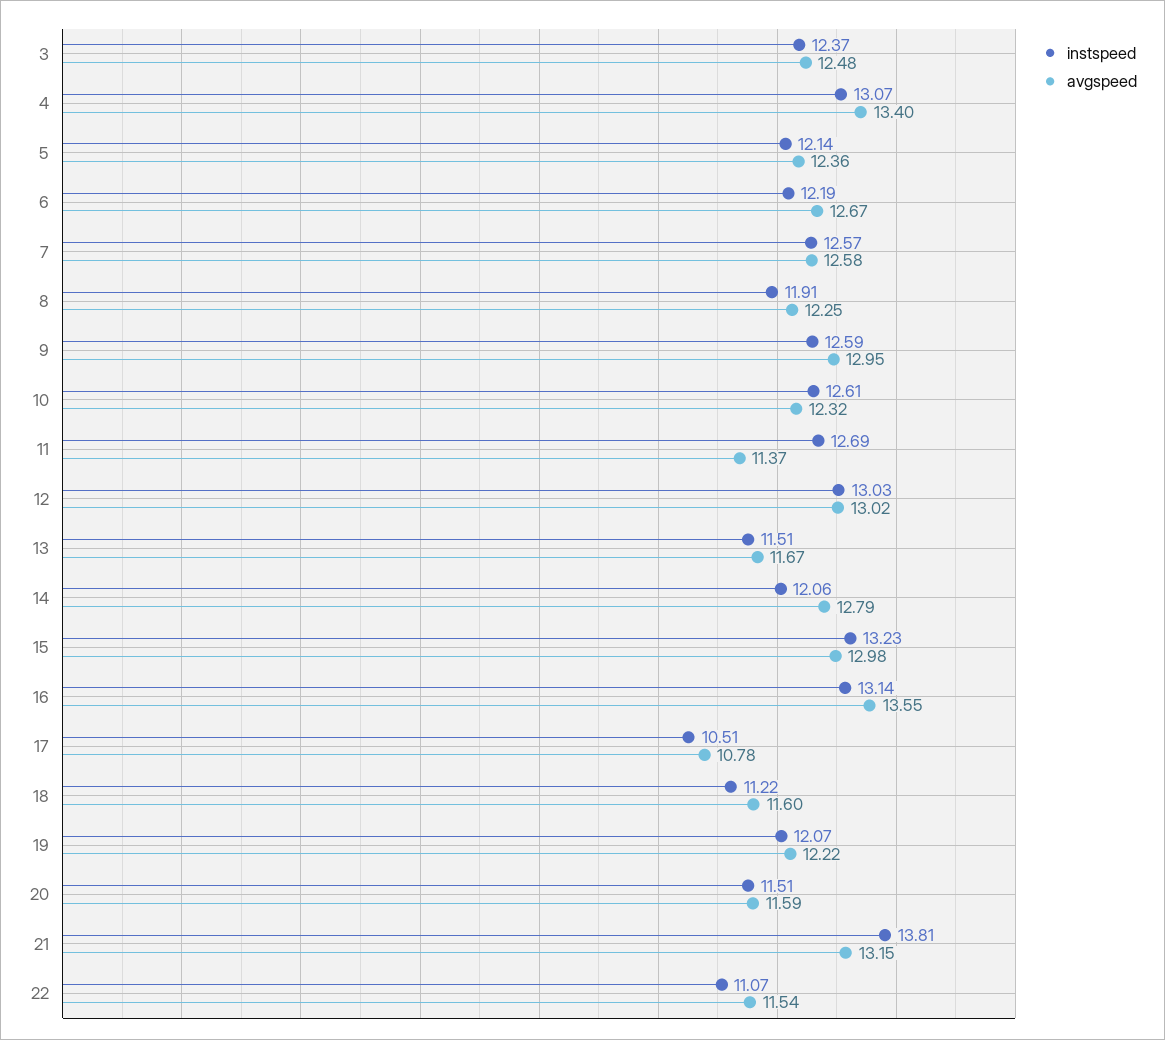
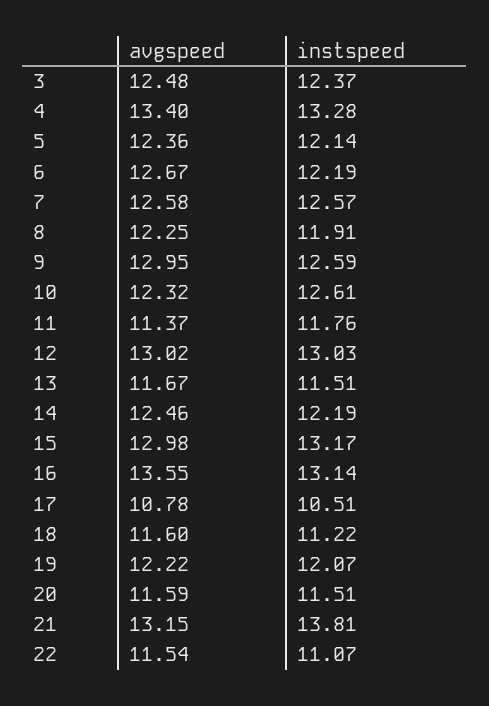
  {
    "instspeed": {
      "3": 12.37,
-     "4": 13.07,
+     "4": 13.28,
      "5": 12.14,
      "6": 12.19,
      "7": 12.57,
      "8": 11.91,
      "9": 12.59,
      "10": 12.61,
-     "11": 12.69,
+     "11": 11.76,
      "12": 13.03,
      "13": 11.51,
-     "14": 12.06,
+     "14": 12.19,
-     "15": 13.23,
+     "15": 13.17,
      "16": 13.14,
      "17": 10.51,
      "18": 11.22,
      "19": 12.07,
      "20": 11.51,
      "21": 13.81,
      "22": 11.07
    },
    "avgspeed": {
      "3": 12.48,
      "4": 13.4,
      "5": 12.36,
      "6": 12.67,
      "7": 12.58,
      "8": 12.25,
      "9": 12.95,
      "10": 12.32,
      "11": 11.37,
      "12": 13.02,
      "13": 11.67,
-     "14": 12.79,
+     "14": 12.46,
      "15": 12.98,
      "16": 13.55,
      "17": 10.78,
      "18": 11.6,
      "19": 12.22,
      "20": 11.59,
      "21": 13.15,
      "22": 11.54
    }
  }

